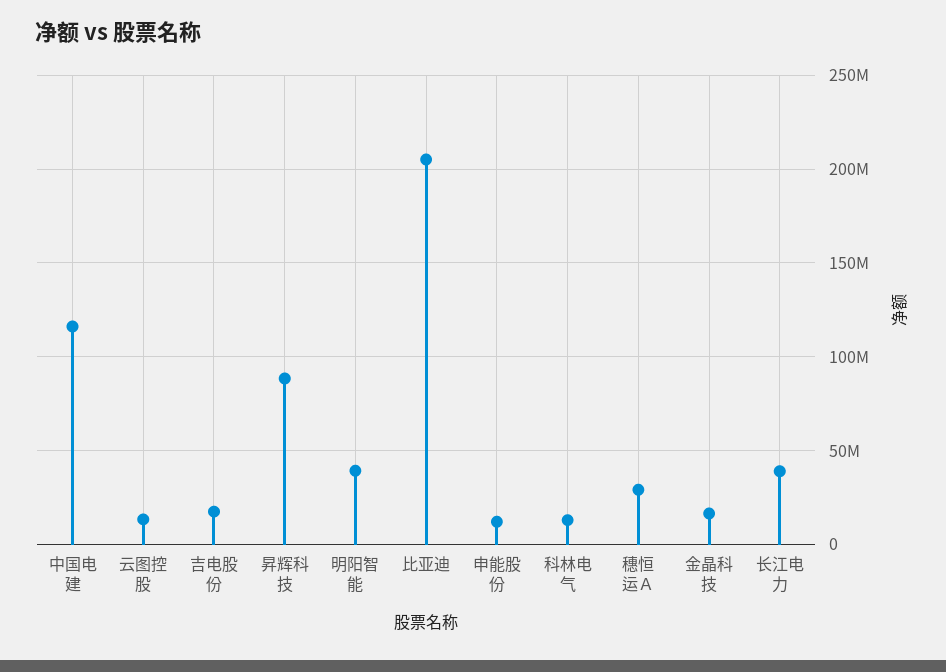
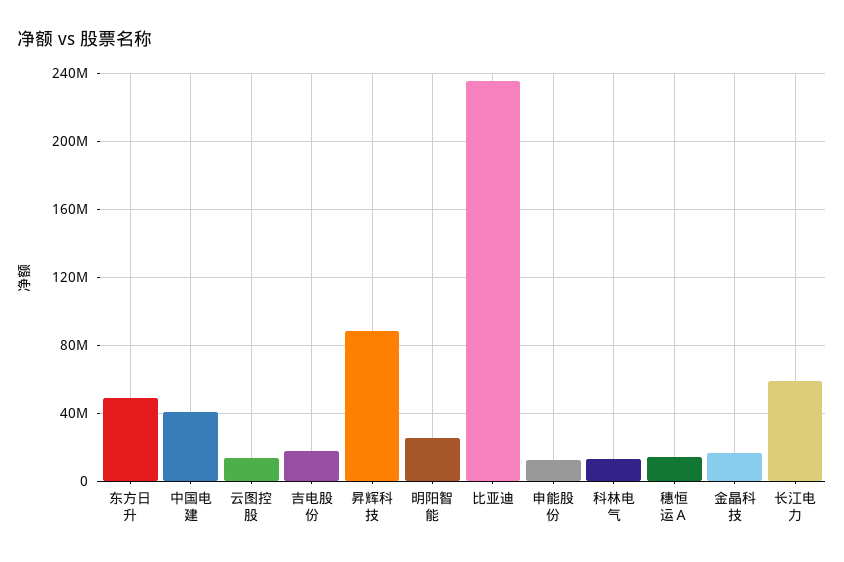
  {
-   "中国电建": 115000000,
+   "中国电建": 40000000,
    "云图控股": 15000000,
    "吉电股份": 20000000,
    "昇辉科技": 90000000,
-   "明阳智能": 40000000,
+   "明阳智能": 25000000,
-   "比亚迪": 205000000,
+   "比亚迪": 235000000,
    "申能股份": 10000000,
    "科林电气": 15000000,
-   "穗恒运Ａ": 30000000,
+   "穗恒运Ａ": 15000000,
    "金晶科技": 15000000,
-   "长江电力": 40000000
+   "长江电力": 60000000,
+   "东方日升": 50000000
  }

